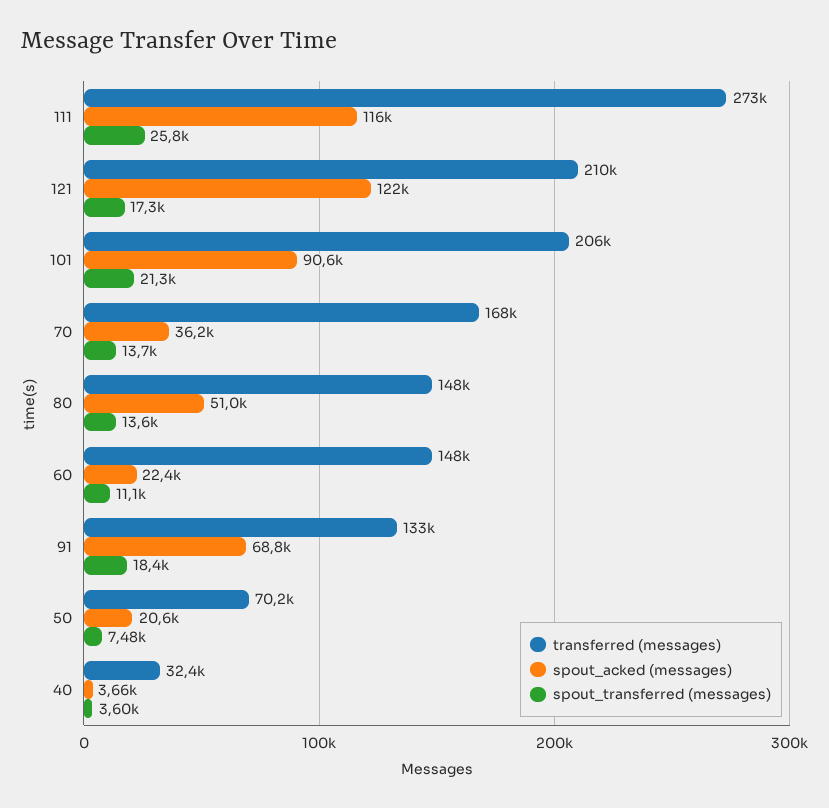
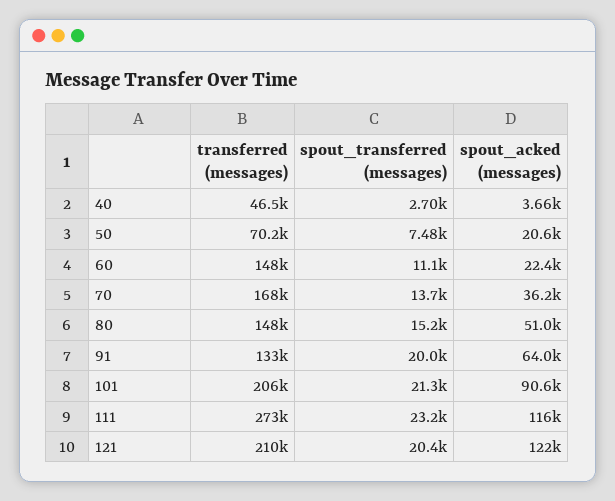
  {
    "transferred (messages)": {
      "111": 273000,
      "121": 210000,
      "101": 206000,
      "70": 168000,
      "80": 148000,
      "60": 148000,
      "91": 133000,
      "50": 70200,
-     "40": 32400
+     "40": 46500
    },
    "spout_acked (messages)": {
      "111": 116000,
      "121": 122000,
      "101": 90600,
      "70": 36200,
      "80": 51000,
      "60": 22400,
-     "91": 68800,
+     "91": 64000,
      "50": 20600,
      "40": 3660
    },
    "spout_transferred (messages)": {
-     "111": 25800,
+     "111": 23200,
-     "121": 17300,
+     "121": 20400,
      "101": 21300,
      "70": 13700,
-     "80": 13600,
+     "80": 15200,
      "60": 11100,
-     "91": 18400,
+     "91": 20000,
      "50": 7480,
-     "40": 3600
+     "40": 2700
    }
  }

